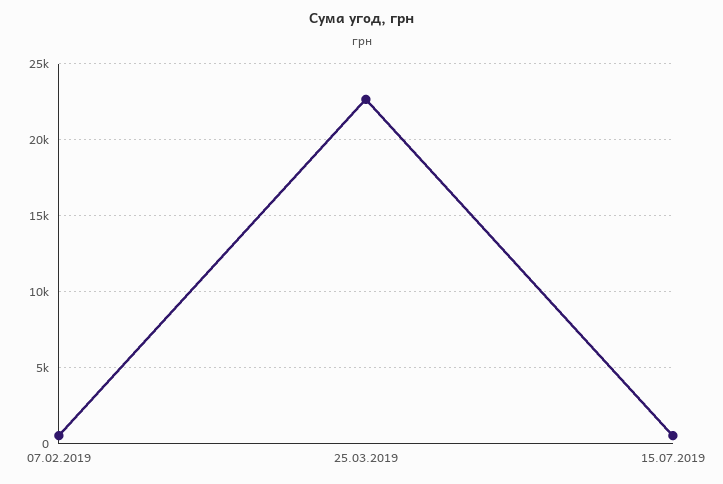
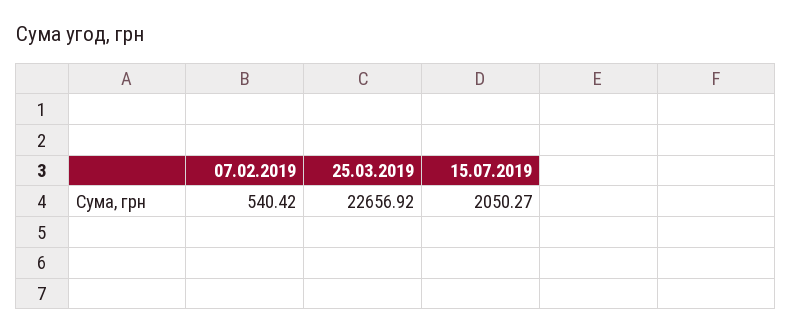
  {
    "07.02.2019": 540.42,
    "25.03.2019": 22656.92,
-   "15.07.2019": 500
+   "15.07.2019": 2050.27
  }

